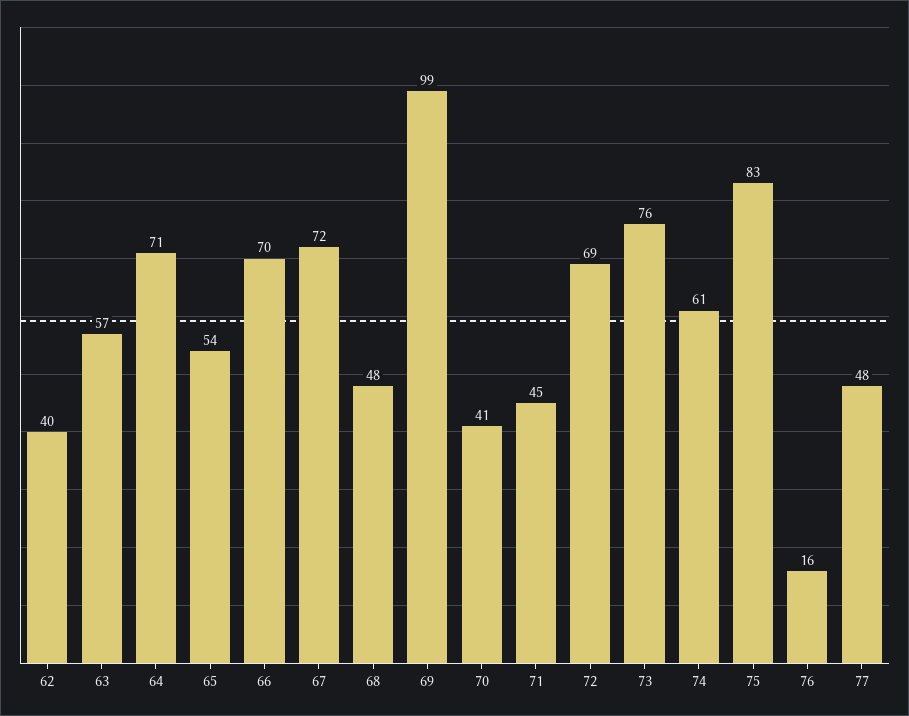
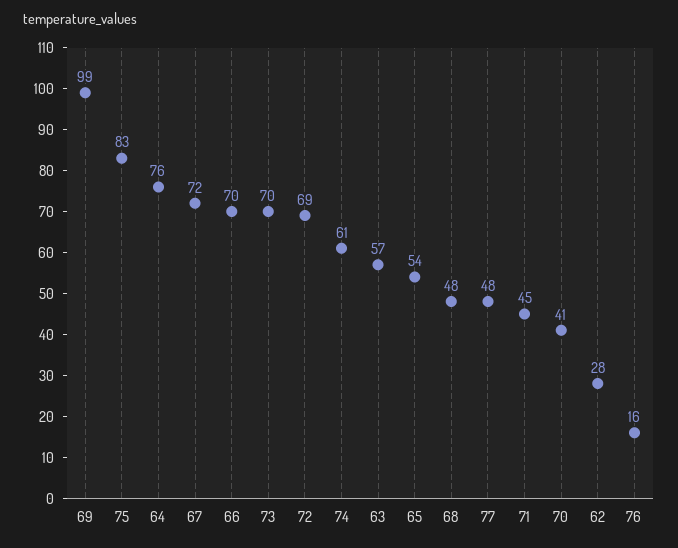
  {
-   "62": 40,
+   "62": 28,
    "63": 57,
-   "64": 71,
+   "64": 76,
    "65": 54,
    "66": 70,
    "67": 72,
    "68": 48,
    "69": 99,
    "70": 41,
    "71": 45,
    "72": 69,
-   "73": 76,
+   "73": 70,
    "74": 61,
    "75": 83,
    "76": 16,
    "77": 48
  }

